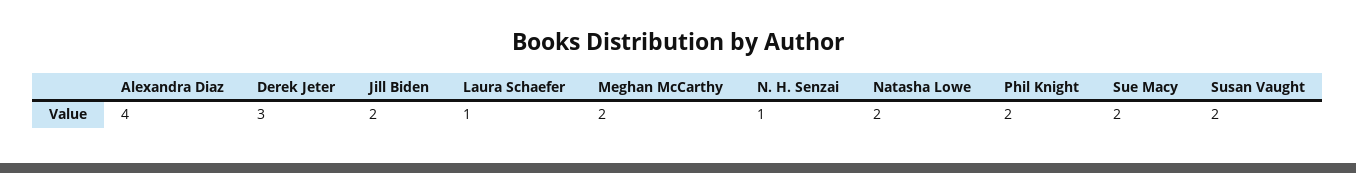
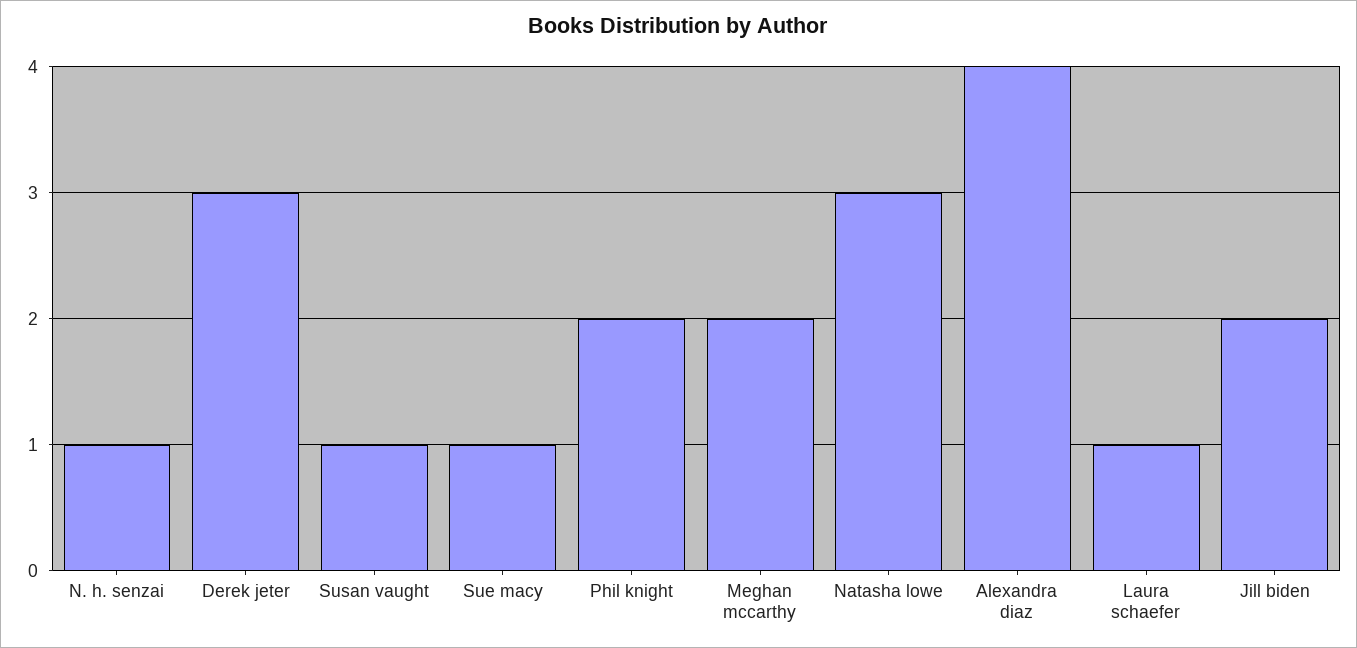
  {
    "Alexandra Diaz": 4,
    "Derek Jeter": 3,
    "Jill Biden": 2,
    "Laura Schaefer": 1,
    "Meghan McCarthy": 2,
    "N. H. Senzai": 1,
-   "Natasha Lowe": 2,
+   "Natasha Lowe": 3,
    "Phil Knight": 2,
-   "Sue Macy": 2,
+   "Sue Macy": 1,
-   "Susan Vaught": 2
+   "Susan Vaught": 1
  }

